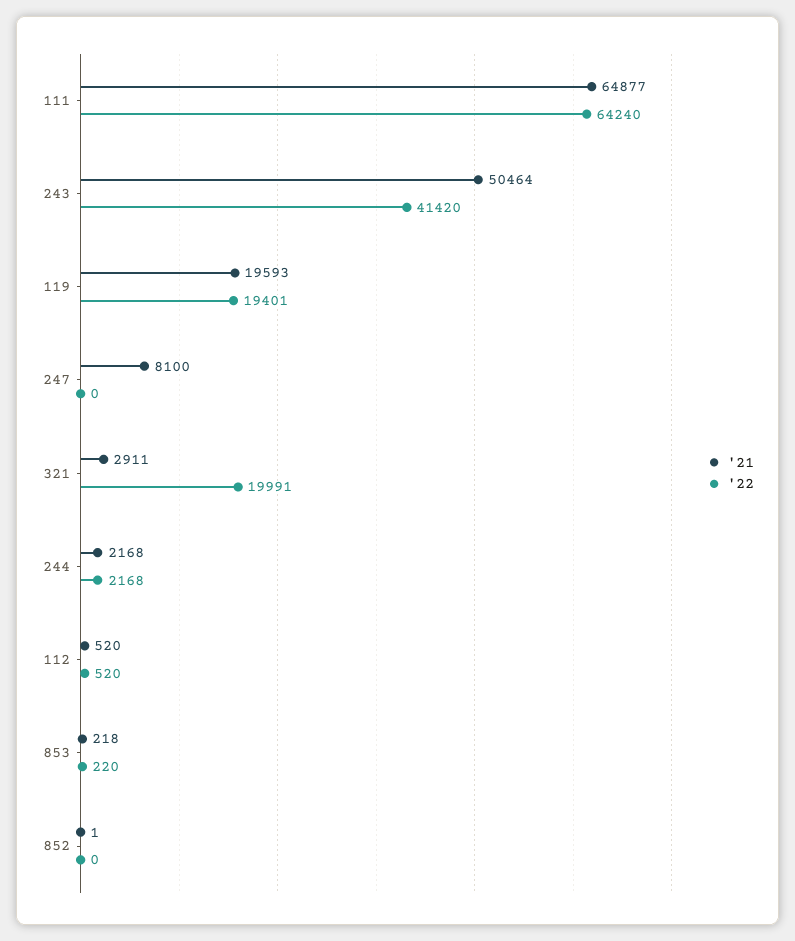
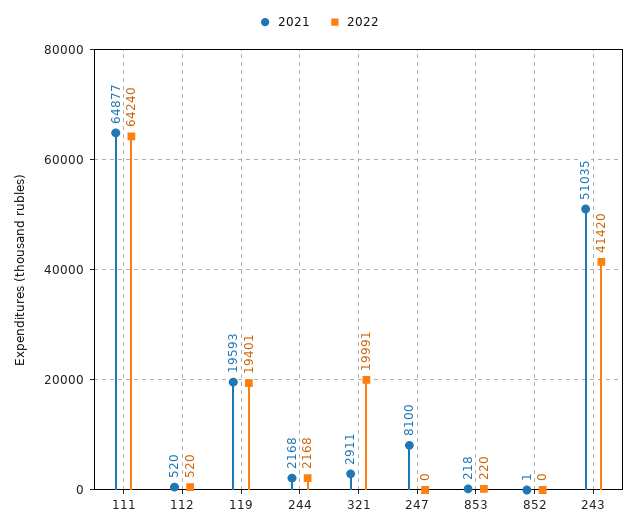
  {
    "'21": {
      "111": 64877,
-     "243": 50464,
+     "243": 51035,
      "119": 19593,
      "247": 8100,
      "321": 2911,
      "244": 2168,
      "112": 520,
      "853": 218,
      "852": 1
    },
    "'22": {
      "111": 64240,
      "243": 41420,
      "119": 19401,
      "247": 0,
      "321": 19991,
      "244": 2168,
      "112": 520,
      "853": 220,
      "852": 0
    }
  }

